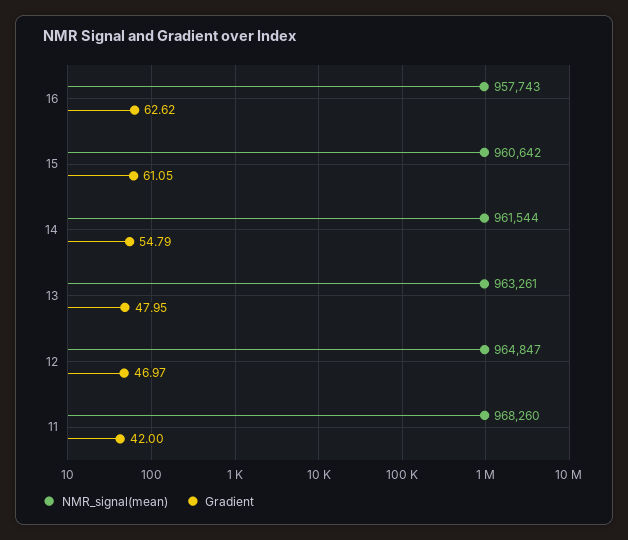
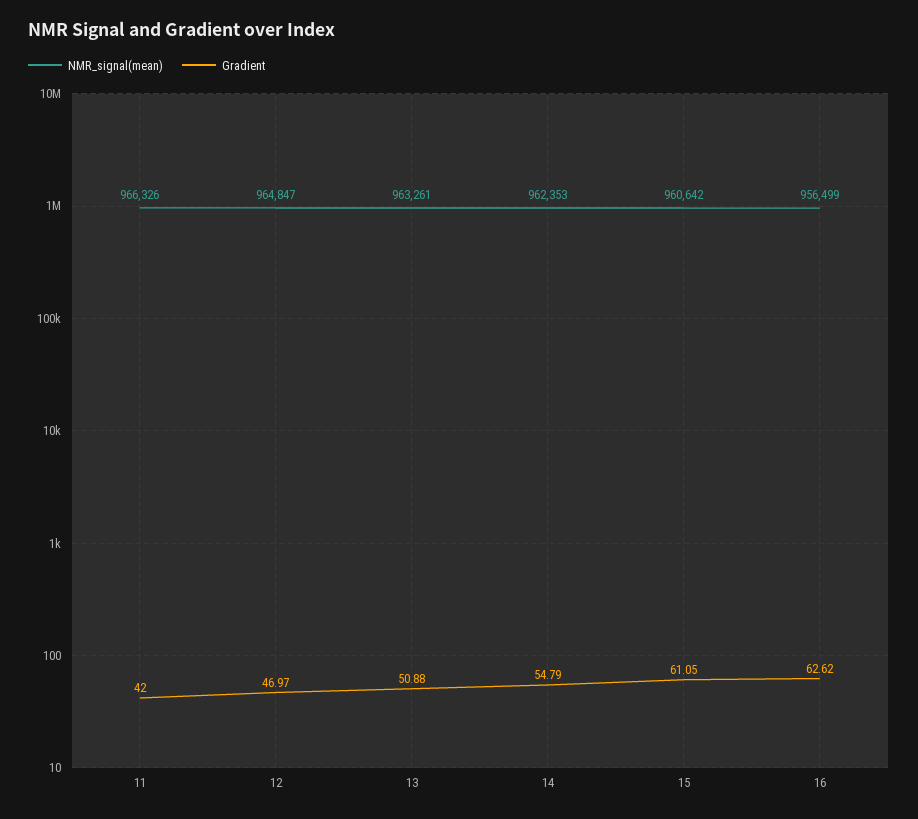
  {
    "NMR_signal(mean)": {
-     "16": 957743,
+     "16": 956499,
      "15": 960642,
-     "14": 961544,
+     "14": 962353,
      "13": 963261,
      "12": 964847,
-     "11": 968260
+     "11": 966326
    },
    "Gradient": {
      "16": 62.62,
      "15": 61.05,
      "14": 54.79,
-     "13": 47.95,
+     "13": 50.88,
      "12": 46.97,
      "11": 42
    }
  }

